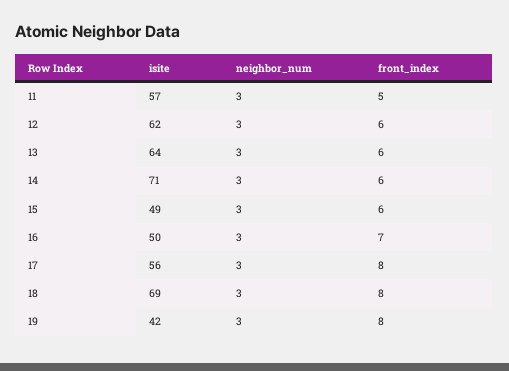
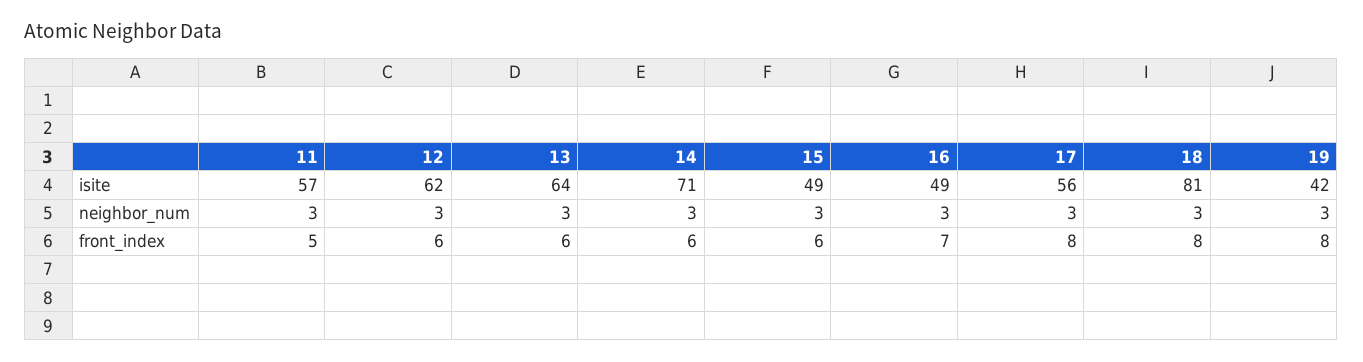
  {
    "isite": {
      "11": 57,
      "12": 62,
      "13": 64,
      "14": 71,
      "15": 49,
-     "16": 50,
+     "16": 49,
      "17": 56,
-     "18": 69,
+     "18": 81,
      "19": 42
    },
    "neighbor_num": {
      "11": 3,
      "12": 3,
      "13": 3,
      "14": 3,
      "15": 3,
      "16": 3,
      "17": 3,
      "18": 3,
      "19": 3
    },
    "front_index": {
      "11": 5,
      "12": 6,
      "13": 6,
      "14": 6,
      "15": 6,
      "16": 7,
      "17": 8,
      "18": 8,
      "19": 8
    }
  }

